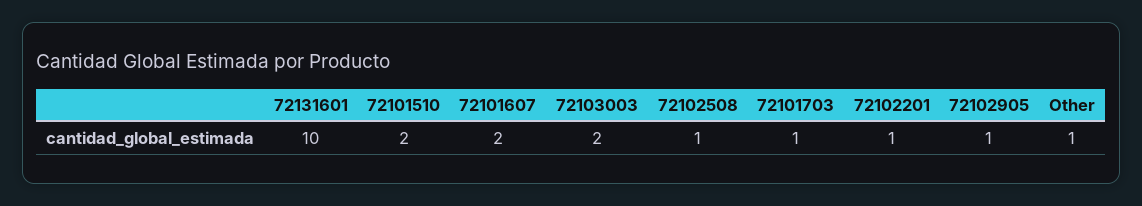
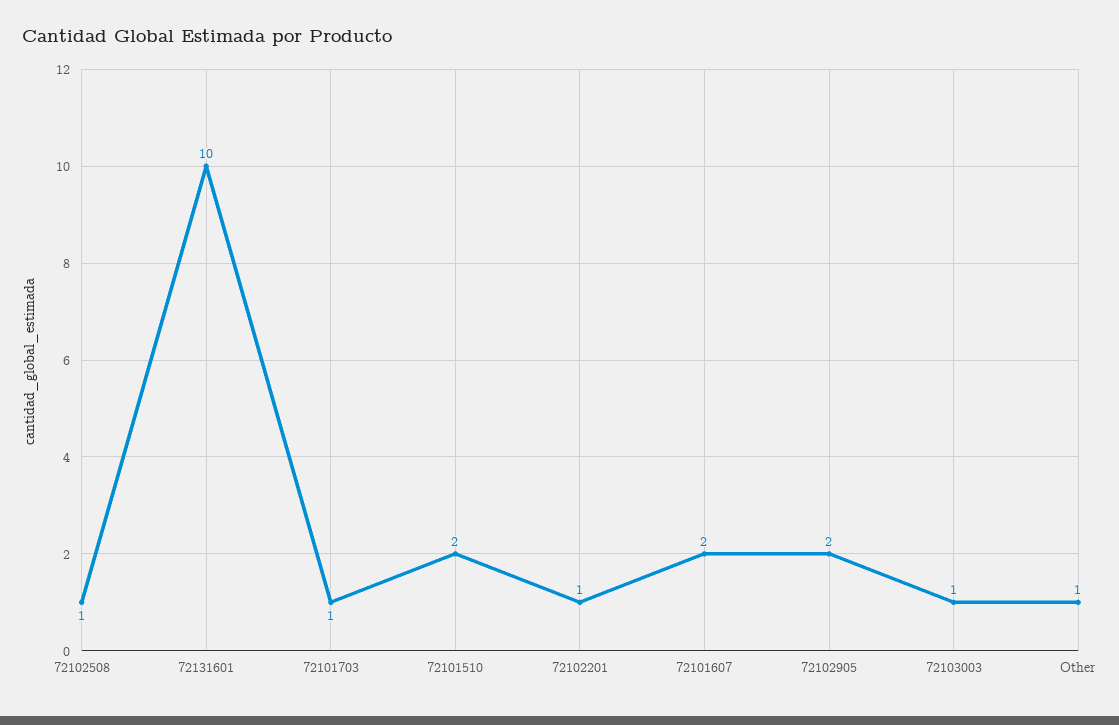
  {
    "72131601": 10,
    "72101510": 2,
    "72101607": 2,
-   "72103003": 2,
+   "72103003": 1,
    "72102508": 1,
    "72101703": 1,
    "72102201": 1,
-   "72102905": 1,
+   "72102905": 2,
    "Other": 1
  }

